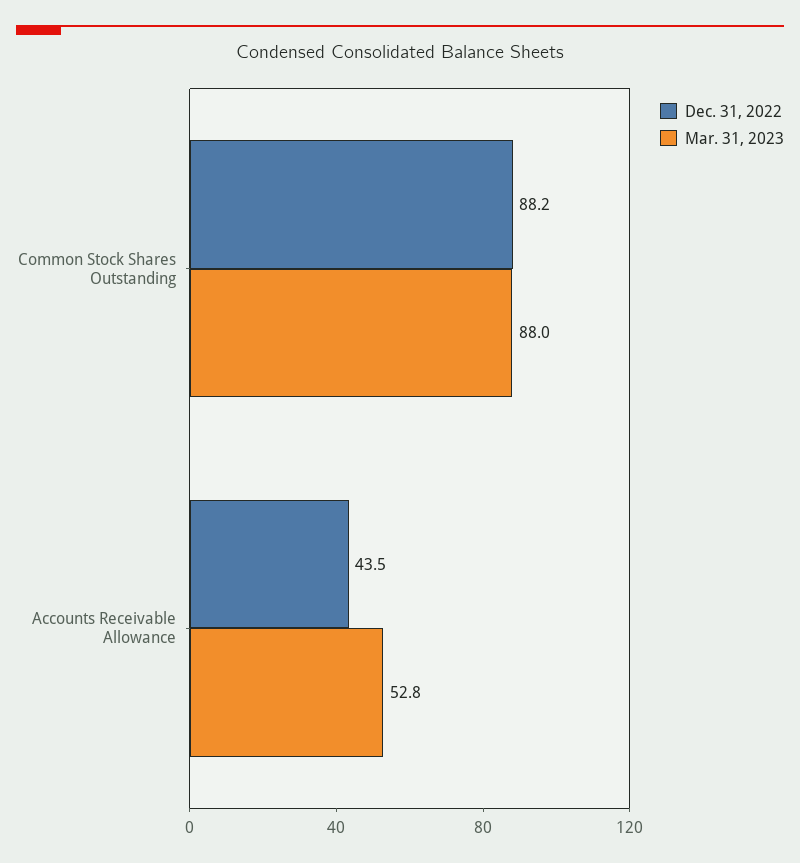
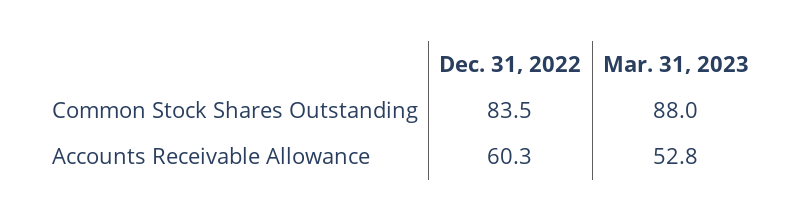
  {
    "Dec. 31, 2022": {
-     "Common Stock Shares Outstanding": 88.2,
+     "Common Stock Shares Outstanding": 83.5,
-     "Accounts Receivable Allowance": 43.5
+     "Accounts Receivable Allowance": 60.3
    },
    "Mar. 31, 2023": {
      "Common Stock Shares Outstanding": 88,
      "Accounts Receivable Allowance": 52.8
    }
  }

